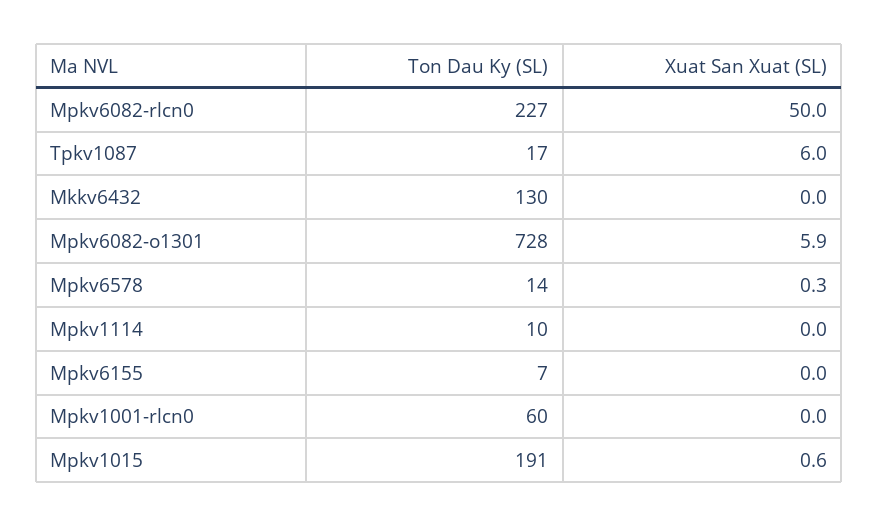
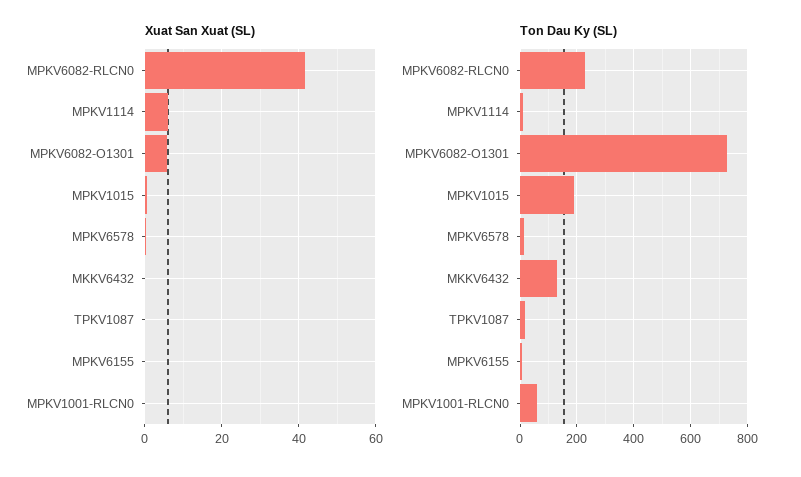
  {
    "Ton Dau Ky (SL)": {
      "Mpkv6082-rlcn0": 227,
      "Tpkv1087": 17,
      "Mkkv6432": 130,
      "Mpkv6082-o1301": 728,
      "Mpkv6578": 14,
      "Mpkv1114": 10,
      "Mpkv6155": 7,
      "Mpkv1001-rlcn0": 60,
      "Mpkv1015": 191
    },
    "Xuat San Xuat (SL)": {
-     "Mpkv6082-rlcn0": 50,
+     "Mpkv6082-rlcn0": 42,
-     "Tpkv1087": 6,
+     "Tpkv1087": 0,
      "Mkkv6432": 0,
      "Mpkv6082-o1301": 5.9,
      "Mpkv6578": 0.3,
-     "Mpkv1114": 0,
+     "Mpkv1114": 6,
      "Mpkv6155": 0,
      "Mpkv1001-rlcn0": 0,
      "Mpkv1015": 0.6
    }
  }

